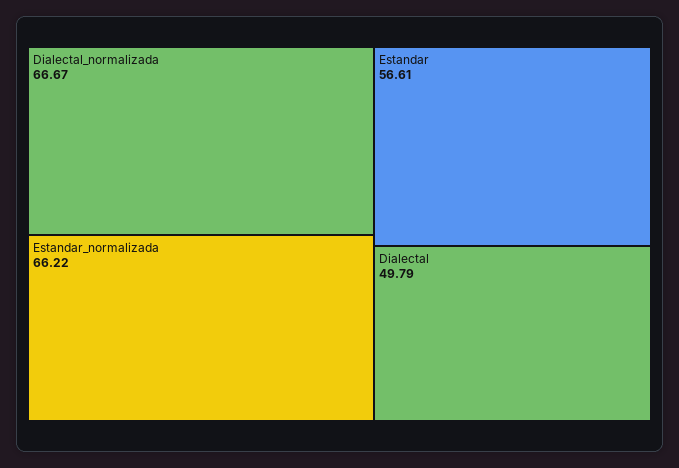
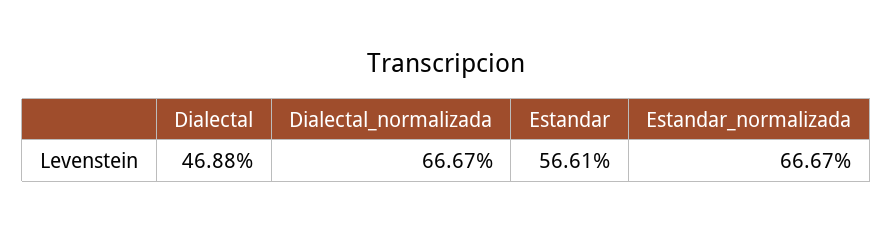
  {
    "Dialectal_normalizada": 66.67,
-   "Estandar_normalizada": 66.22,
+   "Estandar_normalizada": 66.67,
    "Estandar": 56.61,
-   "Dialectal": 49.79
+   "Dialectal": 46.88
  }

